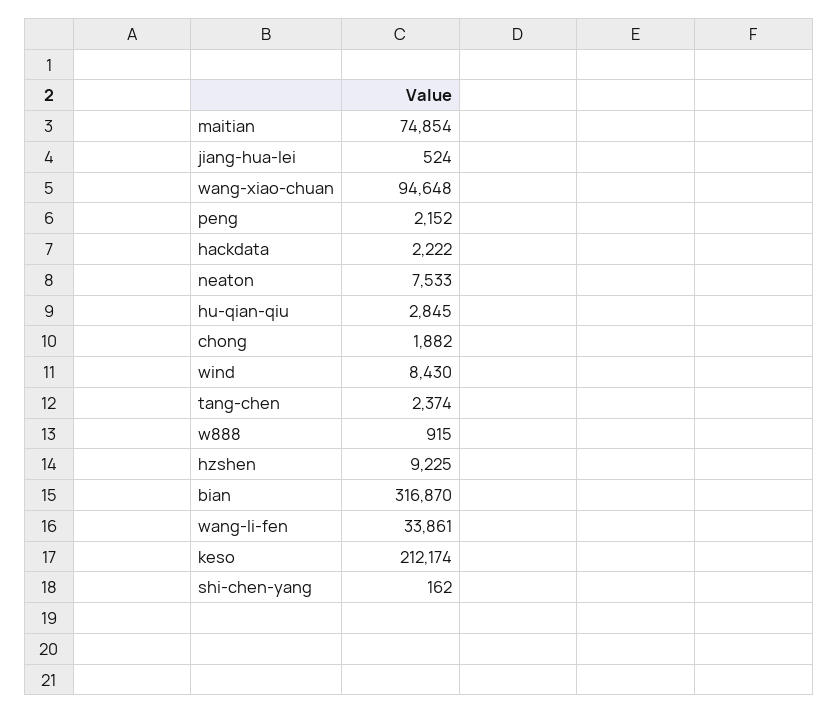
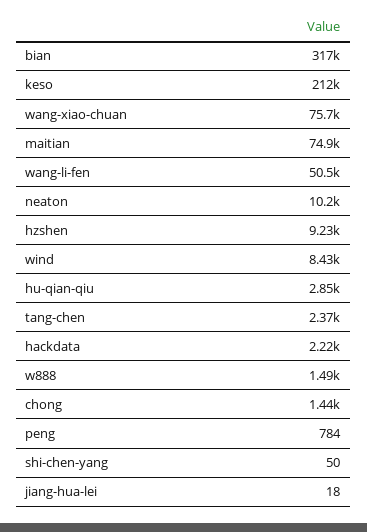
  {
    "maitian": 74854,
-   "jiang-hua-lei": 524,
+   "jiang-hua-lei": 18,
-   "wang-xiao-chuan": 94648,
+   "wang-xiao-chuan": 75700,
-   "peng": 2152,
+   "peng": 784,
    "hackdata": 2222,
-   "neaton": 7533,
+   "neaton": 10200,
    "hu-qian-qiu": 2845,
-   "chong": 1882,
+   "chong": 1440,
    "wind": 8430,
    "tang-chen": 2374,
-   "w888": 915,
+   "w888": 1490,
    "hzshen": 9225,
    "bian": 316870,
-   "wang-li-fen": 33861,
+   "wang-li-fen": 50500,
    "keso": 212174,
-   "shi-chen-yang": 162
+   "shi-chen-yang": 50
  }

